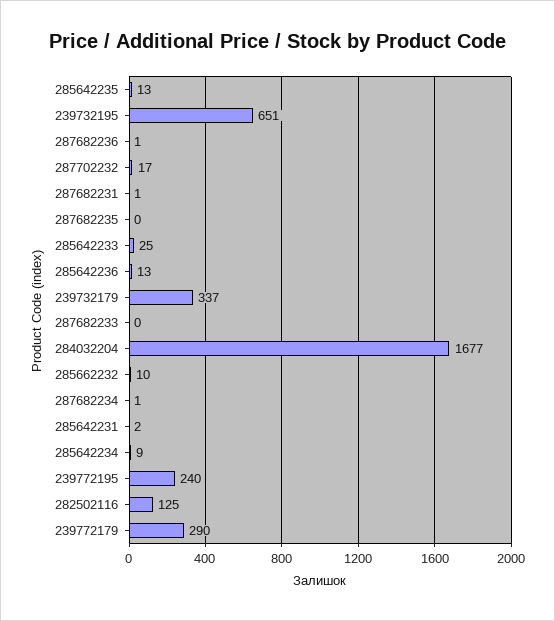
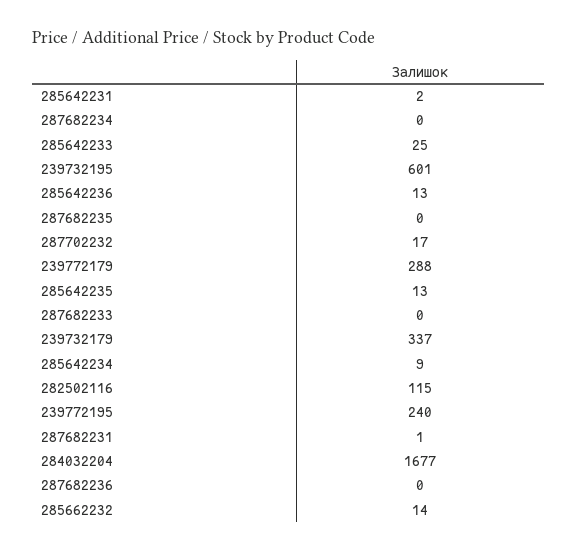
  {
    "285642235": 13,
-   "239732195": 651,
+   "239732195": 601,
-   "287682236": 1,
+   "287682236": 0,
    "287702232": 17,
    "287682231": 1,
    "287682235": 0,
    "285642233": 25,
    "285642236": 13,
    "239732179": 337,
    "287682233": 0,
    "284032204": 1677,
-   "285662232": 10,
+   "285662232": 14,
-   "287682234": 1,
+   "287682234": 0,
    "285642231": 2,
    "285642234": 9,
    "239772195": 240,
-   "282502116": 125,
+   "282502116": 115,
-   "239772179": 290
+   "239772179": 288
  }

